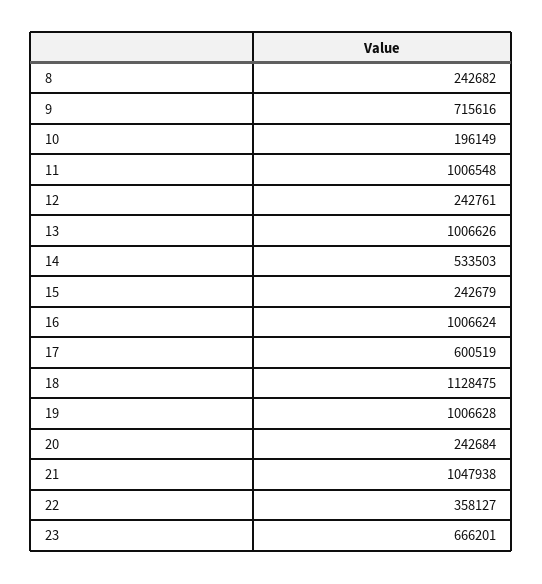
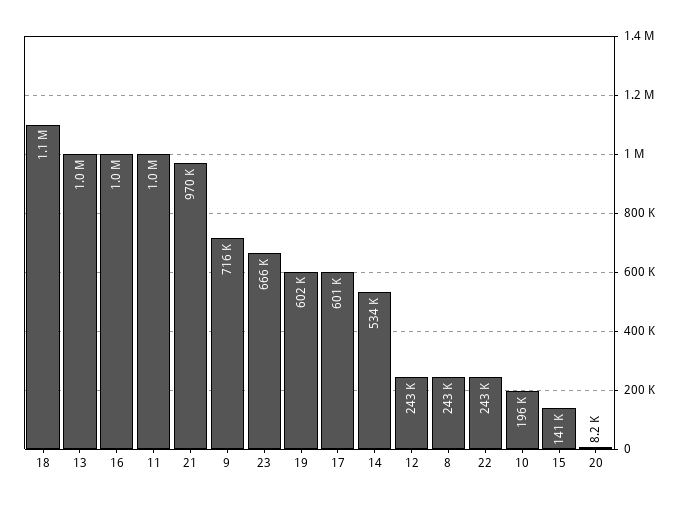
  {
    "8": 242682,
    "9": 715616,
    "10": 196149,
    "11": 1006548,
    "12": 242761,
    "13": 1006626,
    "14": 533503,
-   "15": 242679,
+   "15": 141000,
    "16": 1006624,
    "17": 600519,
    "18": 1128475,
-   "19": 1006628,
+   "19": 602000,
-   "20": 242684,
+   "20": 8200,
-   "21": 1047938,
+   "21": 970000,
-   "22": 358127,
+   "22": 243000,
    "23": 666201
  }

